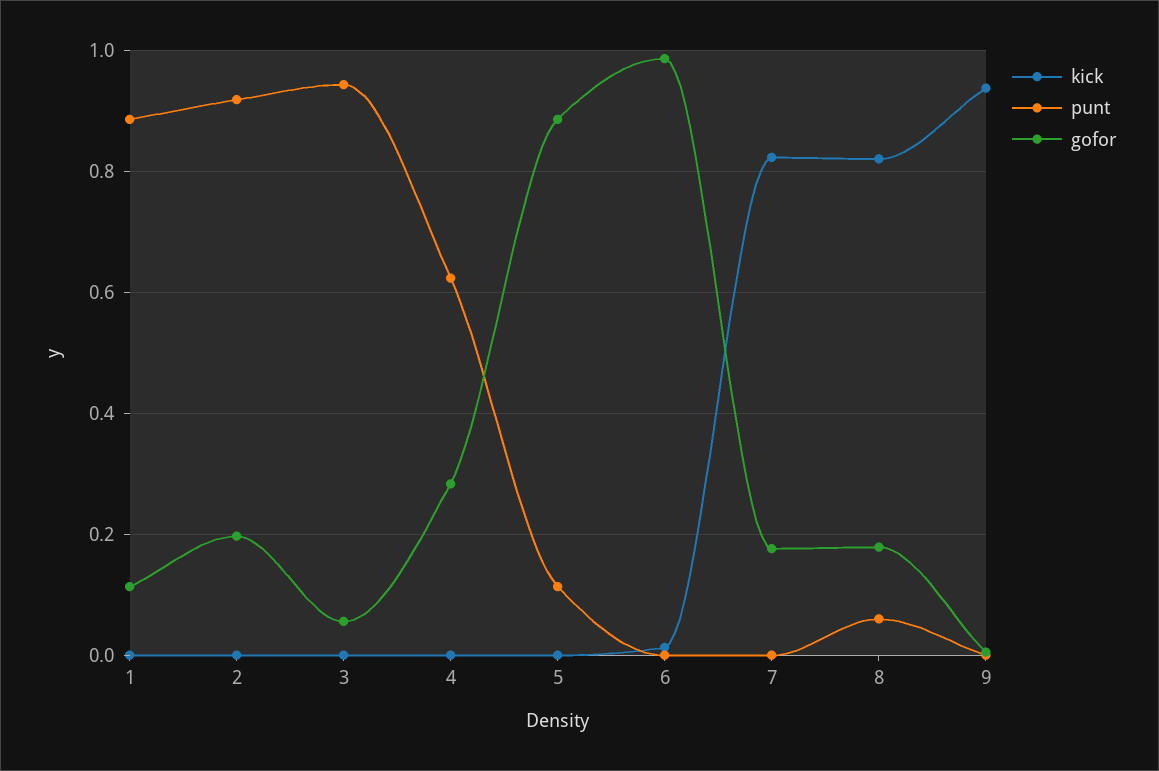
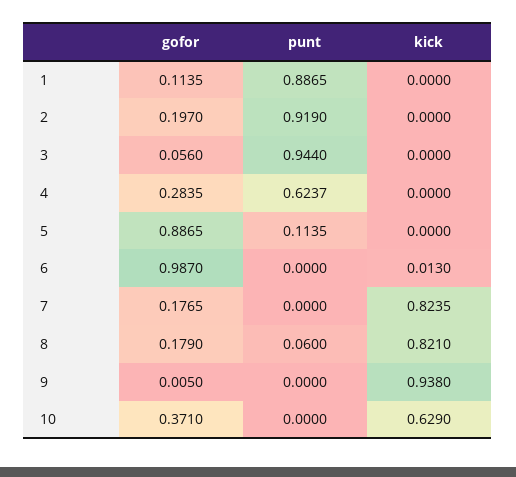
  {
    "kick": {
      "1": 0,
      "2": 0,
      "3": 0,
      "4": 0,
      "5": 0,
      "6": 0.013,
      "7": 0.8235,
      "8": 0.821,
-     "9": 0.938
+     "9": 0.938,
+     "10": 0.629
    },
    "punt": {
      "1": 0.8865,
      "2": 0.919,
      "3": 0.944,
      "4": 0.6237,
      "5": 0.1135,
      "6": 0,
      "7": 0,
      "8": 0.06,
-     "9": 0
+     "9": 0,
+     "10": 0
    },
    "gofor": {
      "1": 0.1135,
      "2": 0.197,
      "3": 0.056,
      "4": 0.2835,
      "5": 0.8865,
      "6": 0.987,
      "7": 0.1765,
      "8": 0.179,
-     "9": 0.005
+     "9": 0.005,
+     "10": 0.371
    }
  }

